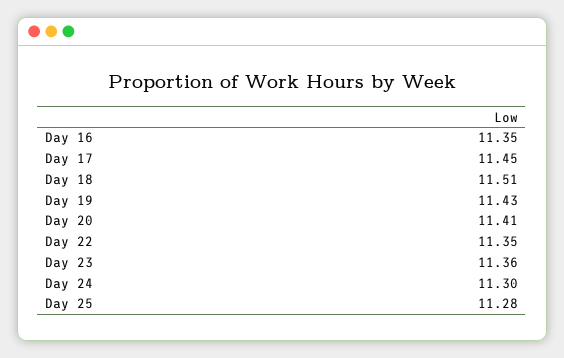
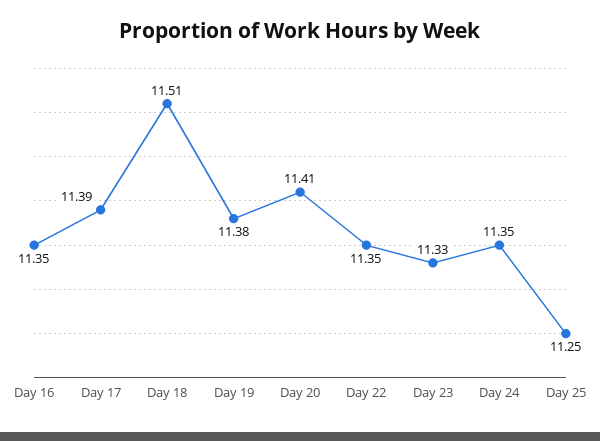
  {
    "Day 16": 11.35,
-   "Day 17": 11.45,
+   "Day 17": 11.39,
    "Day 18": 11.51,
-   "Day 19": 11.43,
+   "Day 19": 11.38,
    "Day 20": 11.41,
    "Day 22": 11.35,
-   "Day 23": 11.36,
+   "Day 23": 11.33,
-   "Day 24": 11.3,
+   "Day 24": 11.35,
-   "Day 25": 11.28
+   "Day 25": 11.25
  }

